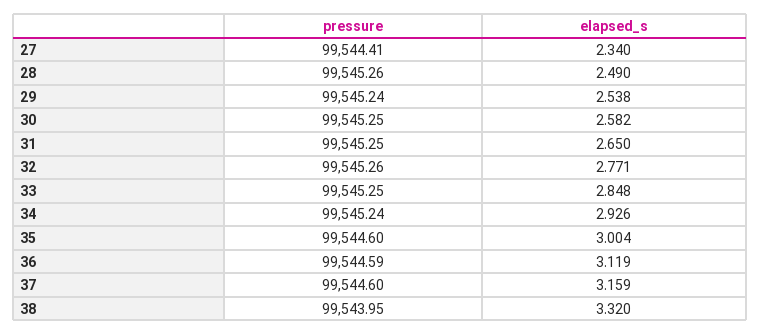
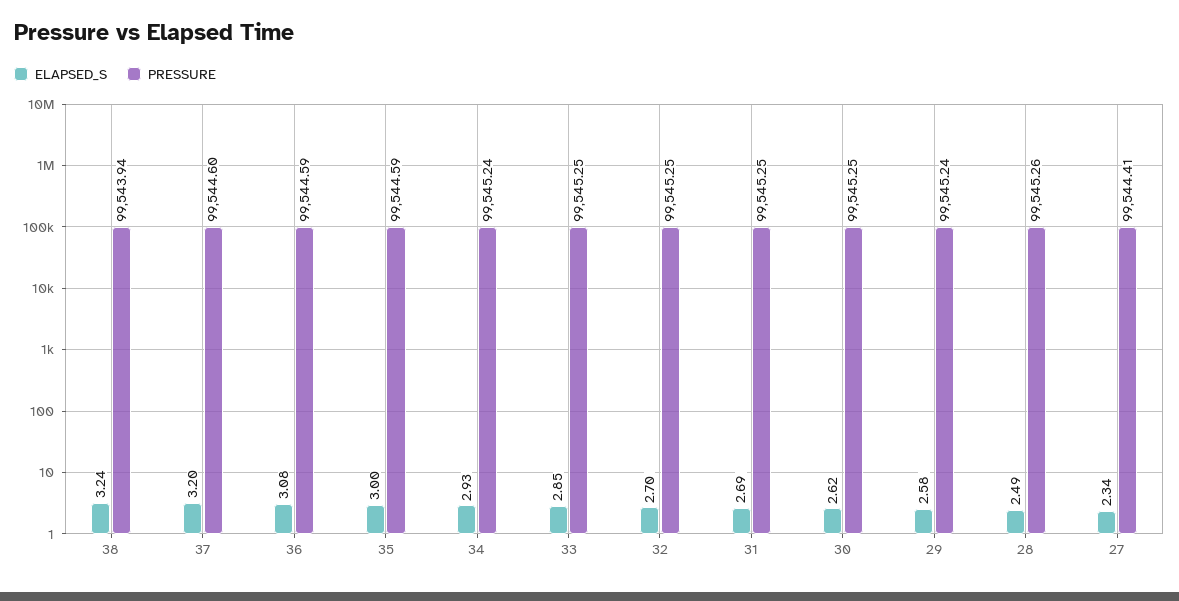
  {
    "pressure": {
      "27": 99544.41,
      "28": 99545.26,
      "29": 99545.24,
      "30": 99545.25,
      "31": 99545.25,
-     "32": 99545.26,
+     "32": 99545.25,
      "33": 99545.25,
      "34": 99545.24,
-     "35": 99544.6,
+     "35": 99544.59,
      "36": 99544.59,
      "37": 99544.6,
-     "38": 99543.95
+     "38": 99543.94
    },
    "elapsed_s": {
      "27": 2.34,
      "28": 2.49,
-     "29": 2.538,
+     "29": 2.58,
-     "30": 2.582,
+     "30": 2.62,
-     "31": 2.65,
+     "31": 2.69,
-     "32": 2.771,
+     "32": 2.7,
      "33": 2.848,
      "34": 2.926,
      "35": 3.004,
-     "36": 3.119,
+     "36": 3.08,
-     "37": 3.159,
+     "37": 3.2,
-     "38": 3.32
+     "38": 3.24
    }
  }

